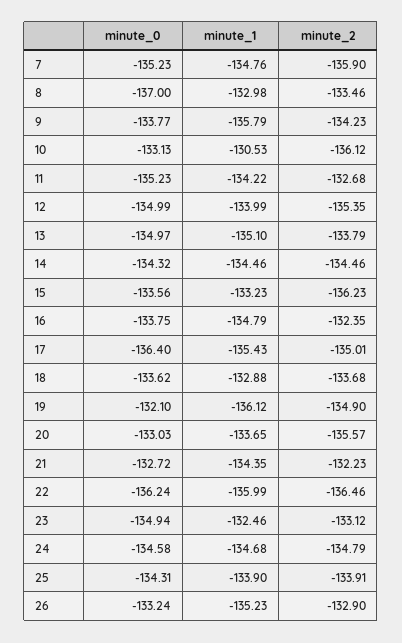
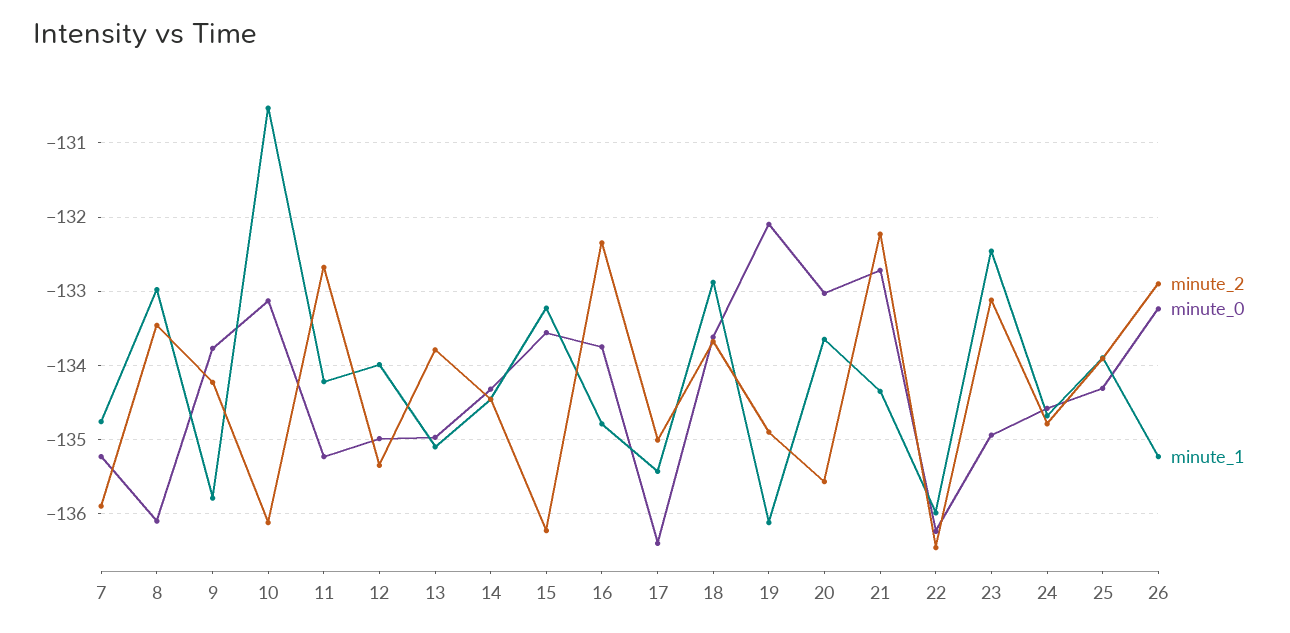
  {
    "minute_0": {
      "7": -135.23,
-     "8": -137,
+     "8": -136.1,
      "9": -133.77,
      "10": -133.13,
      "11": -135.23,
      "12": -134.99,
      "13": -134.97,
      "14": -134.32,
      "15": -133.56,
      "16": -133.75,
      "17": -136.4,
      "18": -133.62,
      "19": -132.1,
      "20": -133.03,
      "21": -132.72,
      "22": -136.24,
      "23": -134.94,
      "24": -134.58,
      "25": -134.31,
      "26": -133.24
    },
    "minute_1": {
      "7": -134.76,
      "8": -132.98,
      "9": -135.79,
      "10": -130.53,
      "11": -134.22,
      "12": -133.99,
      "13": -135.1,
      "14": -134.46,
      "15": -133.23,
      "16": -134.79,
      "17": -135.43,
      "18": -132.88,
      "19": -136.12,
      "20": -133.65,
      "21": -134.35,
      "22": -135.99,
      "23": -132.46,
      "24": -134.68,
      "25": -133.9,
      "26": -135.23
    },
    "minute_2": {
      "7": -135.9,
      "8": -133.46,
      "9": -134.23,
      "10": -136.12,
      "11": -132.68,
      "12": -135.35,
      "13": -133.79,
      "14": -134.46,
      "15": -136.23,
      "16": -132.35,
      "17": -135.01,
      "18": -133.68,
      "19": -134.9,
      "20": -135.57,
      "21": -132.23,
      "22": -136.46,
      "23": -133.12,
      "24": -134.79,
      "25": -133.91,
      "26": -132.9
    }
  }

